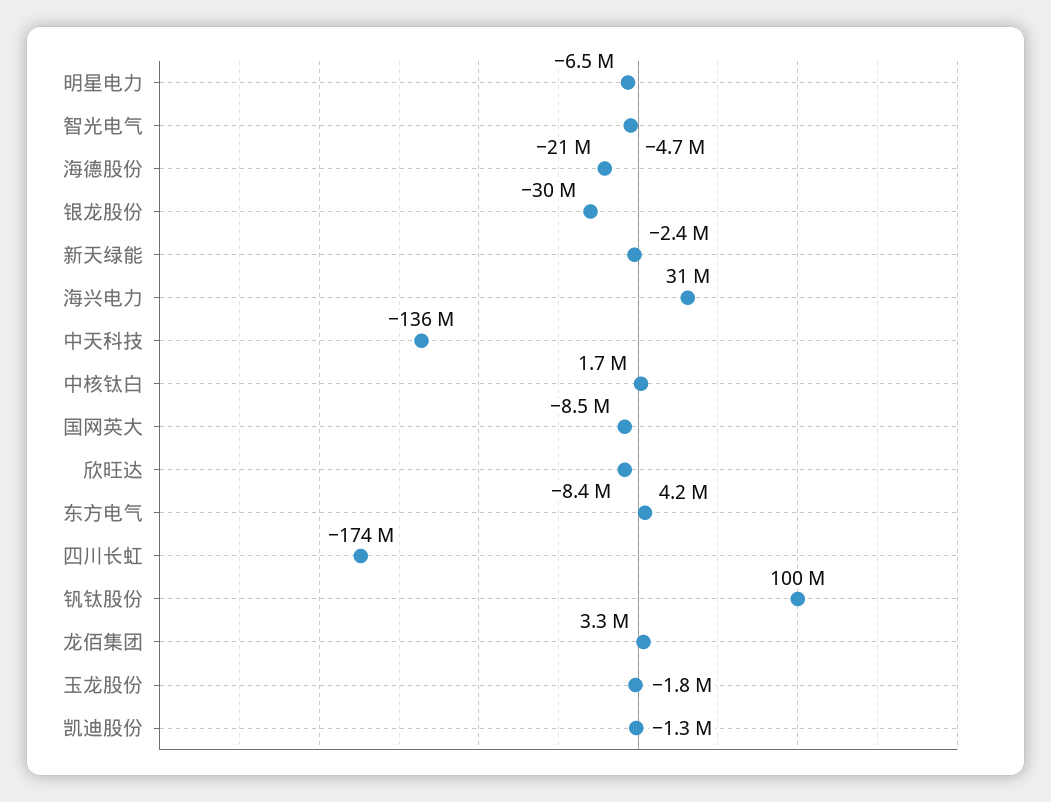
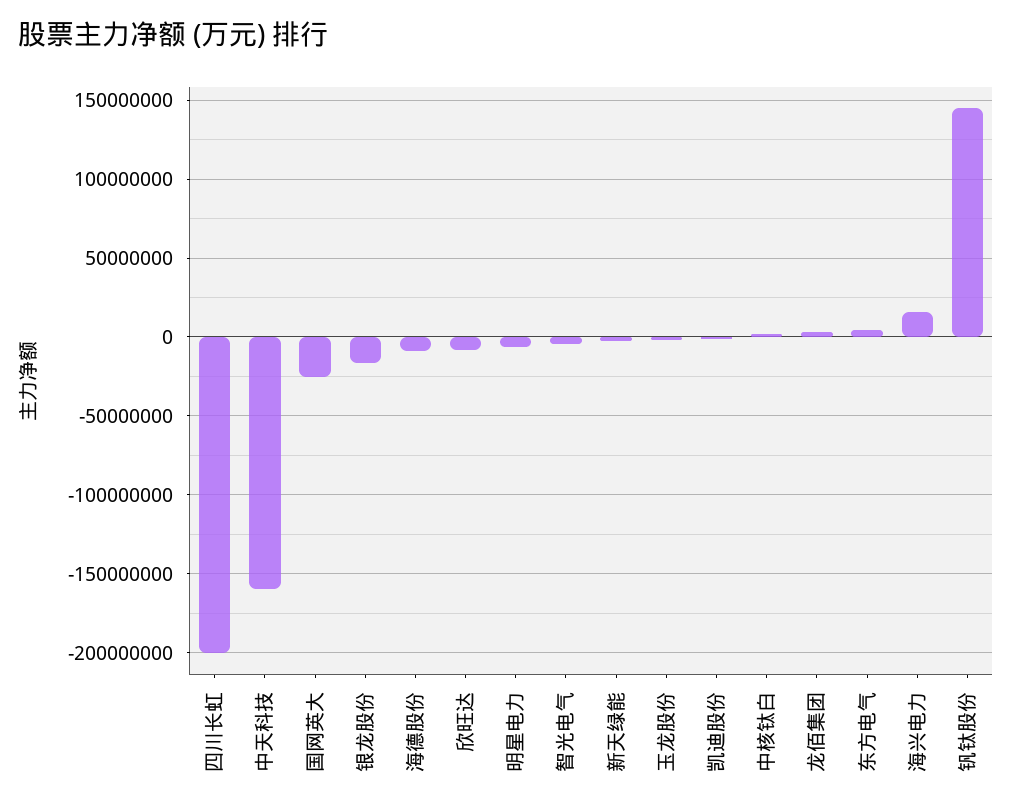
  {
    "明星电力": -6500000,
    "智光电气": -4700000,
-   "海德股份": -21000000,
+   "海德股份": -10000000,
-   "银龙股份": -30000000,
+   "银龙股份": -15000000,
    "新天绿能": -2400000,
-   "海兴电力": 31000000,
+   "海兴电力": 15000000,
-   "中天科技": -136000000,
+   "中天科技": -160000000,
    "中核钛白": 1700000,
-   "国网英大": -8500000,
+   "国网英大": -25000000,
    "欣旺达": -8400000,
    "东方电气": 4200000,
-   "四川长虹": -174000000,
+   "四川长虹": -200000000,
-   "钒钛股份": 100000000,
+   "钒钛股份": 145000000,
    "龙佰集团": 3300000,
    "玉龙股份": -1800000,
    "凯迪股份": -1300000
  }

